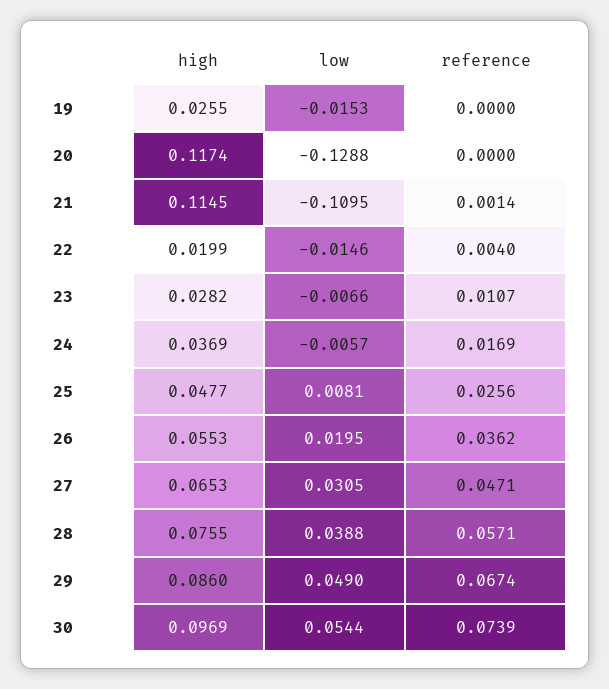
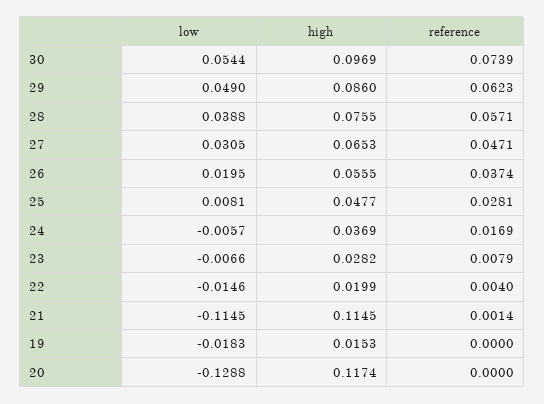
  {
    "high": {
-     "19": 0.0255,
+     "19": 0.0153,
      "20": 0.1174,
      "21": 0.1145,
      "22": 0.0199,
      "23": 0.0282,
      "24": 0.0369,
      "25": 0.0477,
-     "26": 0.0553,
+     "26": 0.0555,
      "27": 0.0653,
      "28": 0.0755,
      "29": 0.086,
      "30": 0.0969
    },
    "low": {
-     "19": -0.0153,
+     "19": -0.0183,
      "20": -0.1288,
-     "21": -0.1095,
+     "21": -0.1145,
      "22": -0.0146,
      "23": -0.0066,
      "24": -0.0057,
      "25": 0.0081,
      "26": 0.0195,
      "27": 0.0305,
      "28": 0.0388,
      "29": 0.049,
      "30": 0.0544
    },
    "reference": {
      "19": 0,
      "20": 0,
      "21": 0.0014,
      "22": 0.004,
-     "23": 0.0107,
+     "23": 0.0079,
      "24": 0.0169,
-     "25": 0.0256,
+     "25": 0.0281,
-     "26": 0.0362,
+     "26": 0.0374,
      "27": 0.0471,
      "28": 0.0571,
-     "29": 0.0674,
+     "29": 0.0623,
      "30": 0.0739
    }
  }

